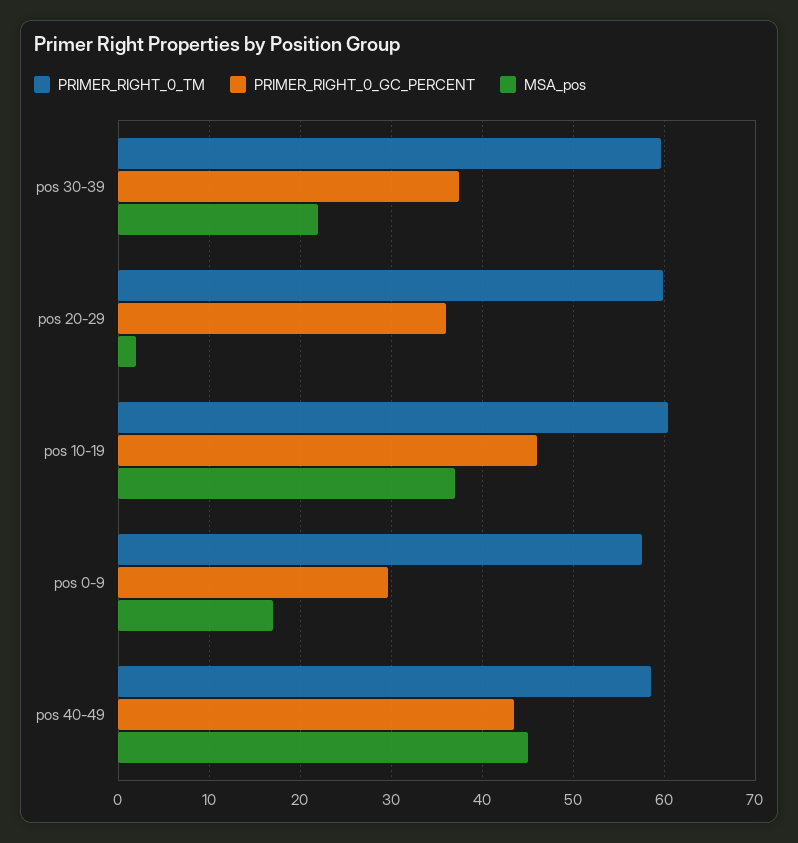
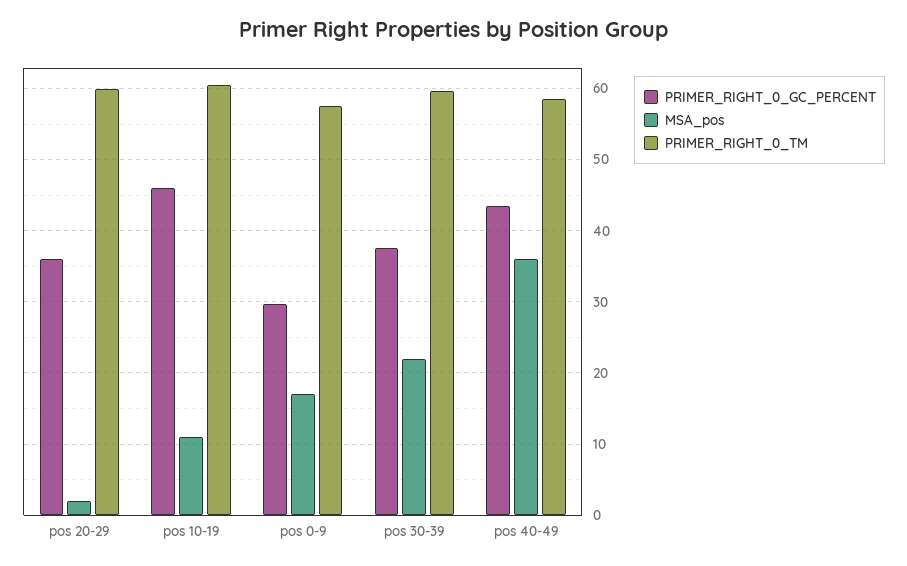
  {
    "PRIMER_RIGHT_0_TM": {
      "pos 30-39": 60,
      "pos 20-29": 60,
      "pos 10-19": 60,
      "pos 0-9": 58,
      "pos 40-49": 59
    },
    "PRIMER_RIGHT_0_GC_PERCENT": {
      "pos 30-39": 38,
      "pos 20-29": 36,
      "pos 10-19": 46,
      "pos 0-9": 30,
      "pos 40-49": 43
    },
    "MSA_pos": {
      "pos 30-39": 22,
      "pos 20-29": 2,
-     "pos 10-19": 37,
+     "pos 10-19": 11,
      "pos 0-9": 17,
-     "pos 40-49": 45
+     "pos 40-49": 36
    }
  }

